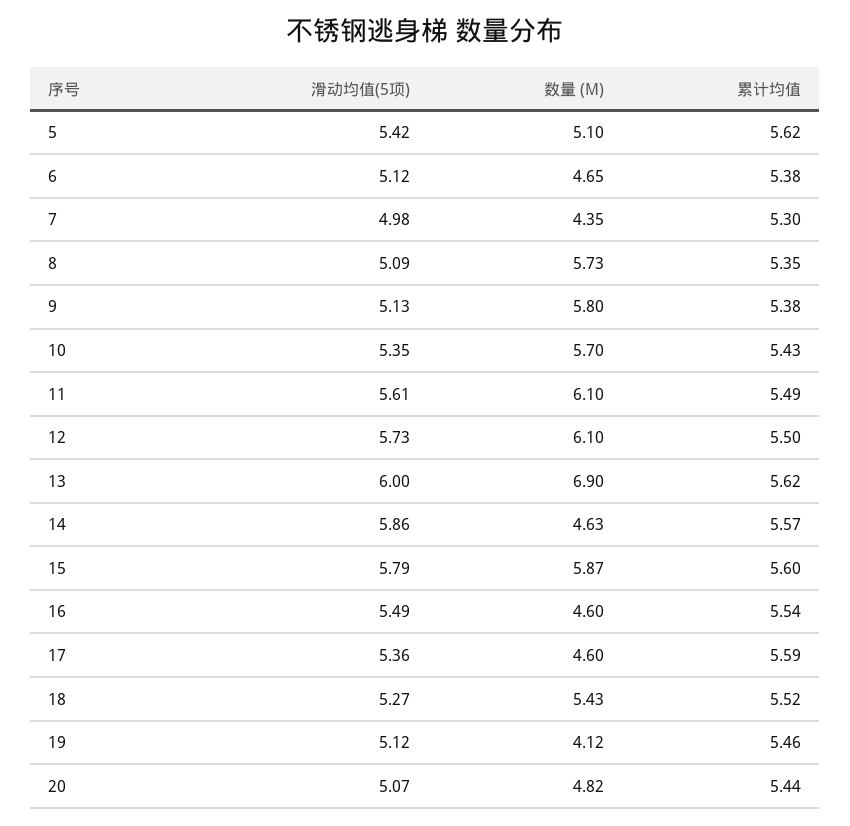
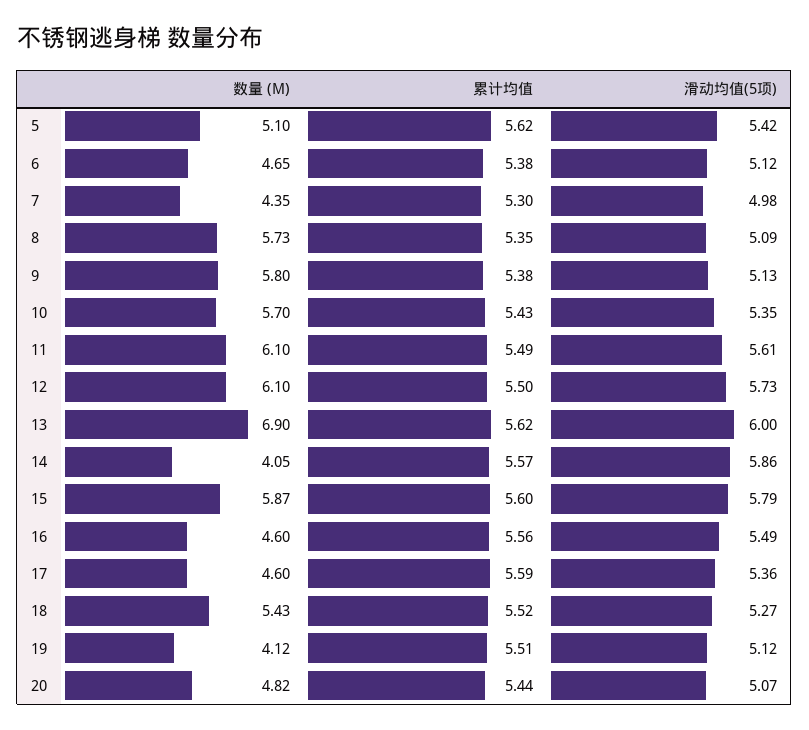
  {
    "滑动均值(5项)": {
      "5": 5.42,
      "6": 5.12,
      "7": 4.98,
      "8": 5.09,
      "9": 5.13,
      "10": 5.35,
      "11": 5.61,
      "12": 5.73,
      "13": 6,
      "14": 5.86,
      "15": 5.79,
      "16": 5.49,
      "17": 5.36,
      "18": 5.27,
      "19": 5.12,
      "20": 5.07
    },
    "数量 (M)": {
      "5": 5.1,
      "6": 4.65,
      "7": 4.35,
      "8": 5.73,
      "9": 5.8,
      "10": 5.7,
      "11": 6.1,
      "12": 6.1,
      "13": 6.9,
-     "14": 4.63,
+     "14": 4.05,
      "15": 5.87,
      "16": 4.6,
      "17": 4.6,
      "18": 5.43,
      "19": 4.12,
      "20": 4.82
    },
    "累计均值": {
      "5": 5.62,
      "6": 5.38,
      "7": 5.3,
      "8": 5.35,
      "9": 5.38,
      "10": 5.43,
      "11": 5.49,
      "12": 5.5,
      "13": 5.62,
      "14": 5.57,
      "15": 5.6,
-     "16": 5.54,
+     "16": 5.56,
      "17": 5.59,
      "18": 5.52,
-     "19": 5.46,
+     "19": 5.51,
      "20": 5.44
    }
  }

